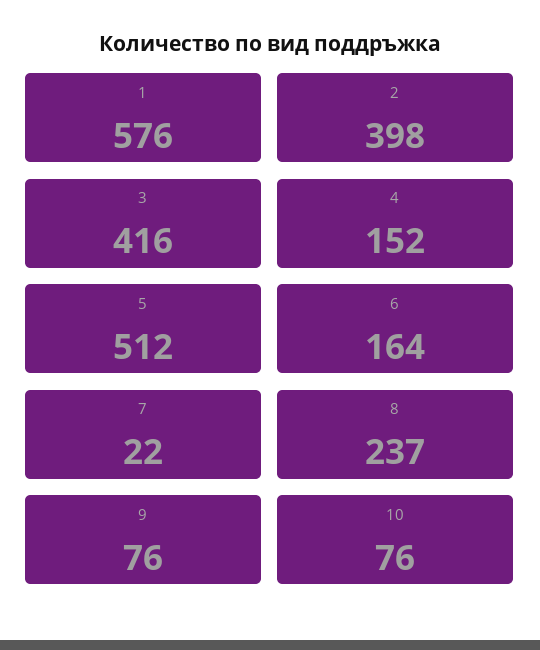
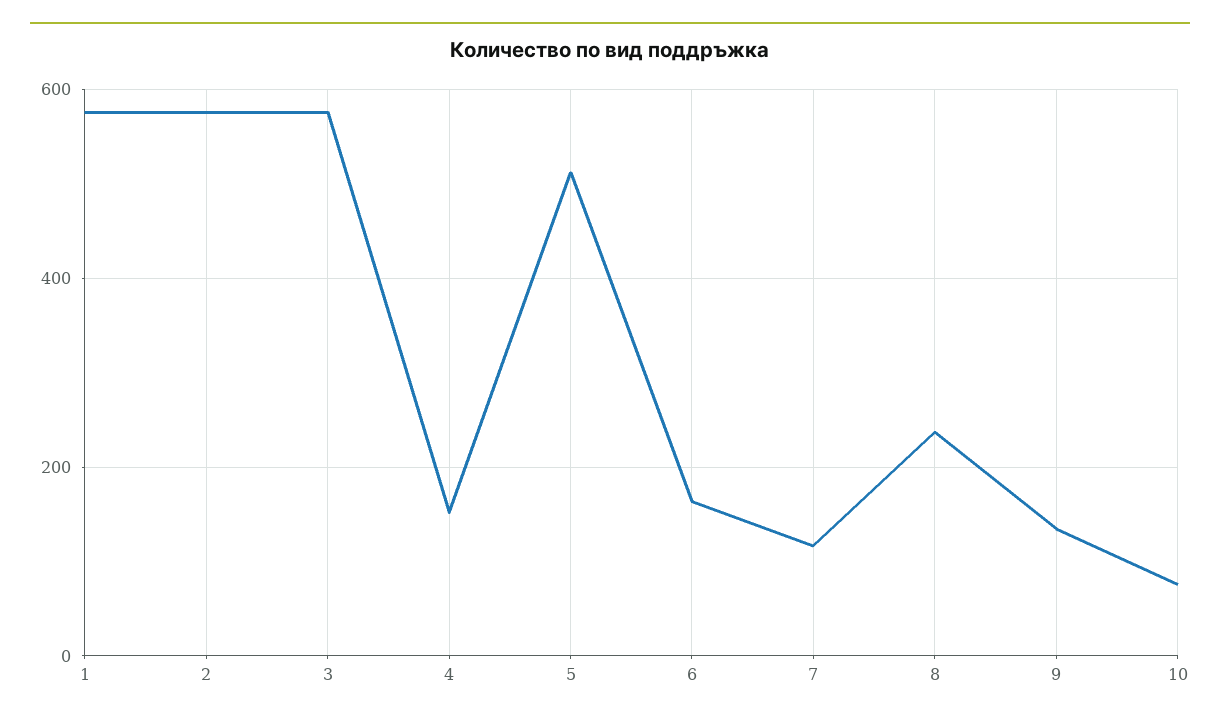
  {
    "1": 576,
-   "2": 398,
+   "2": 580,
-   "3": 416,
+   "3": 580,
    "4": 152,
    "5": 512,
    "6": 164,
-   "7": 22,
+   "7": 120,
    "8": 237,
-   "9": 76,
+   "9": 140,
    "10": 76
  }

